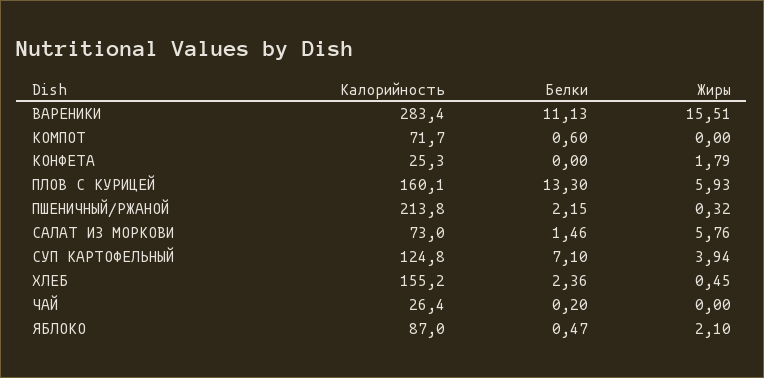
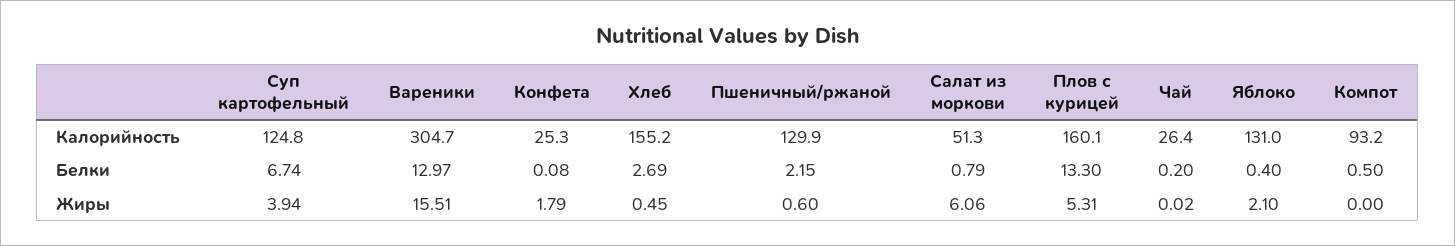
  {
    "Калорийность": {
-     "ВАРЕНИКИ": 283.4,
+     "ВАРЕНИКИ": 304.7,
-     "КОМПОТ": 71.7,
+     "КОМПОТ": 93.2,
      "КОНФЕТА": 25.3,
      "ПЛОВ С КУРИЦЕЙ": 160.1,
-     "ПШЕНИЧНЫЙ/РЖАНОЙ": 213.8,
+     "ПШЕНИЧНЫЙ/РЖАНОЙ": 129.9,
-     "САЛАТ ИЗ МОРКОВИ": 73,
+     "САЛАТ ИЗ МОРКОВИ": 51.3,
      "СУП КАРТОФЕЛЬНЫЙ": 124.8,
      "ХЛЕБ": 155.2,
      "ЧАЙ": 26.4,
-     "ЯБЛОКО": 87
+     "ЯБЛОКО": 131
    },
    "Белки": {
-     "ВАРЕНИКИ": 11.13,
+     "ВАРЕНИКИ": 12.97,
-     "КОМПОТ": 0.6,
+     "КОМПОТ": 0.5,
-     "КОНФЕТА": 0,
+     "КОНФЕТА": 0.08,
      "ПЛОВ С КУРИЦЕЙ": 13.3,
      "ПШЕНИЧНЫЙ/РЖАНОЙ": 2.15,
-     "САЛАТ ИЗ МОРКОВИ": 1.46,
+     "САЛАТ ИЗ МОРКОВИ": 0.79,
-     "СУП КАРТОФЕЛЬНЫЙ": 7.1,
+     "СУП КАРТОФЕЛЬНЫЙ": 6.74,
-     "ХЛЕБ": 2.36,
+     "ХЛЕБ": 2.69,
      "ЧАЙ": 0.2,
-     "ЯБЛОКО": 0.47
+     "ЯБЛОКО": 0.4
    },
    "Жиры": {
      "ВАРЕНИКИ": 15.51,
      "КОМПОТ": 0,
      "КОНФЕТА": 1.79,
-     "ПЛОВ С КУРИЦЕЙ": 5.93,
+     "ПЛОВ С КУРИЦЕЙ": 5.31,
-     "ПШЕНИЧНЫЙ/РЖАНОЙ": 0.32,
+     "ПШЕНИЧНЫЙ/РЖАНОЙ": 0.6,
-     "САЛАТ ИЗ МОРКОВИ": 5.76,
+     "САЛАТ ИЗ МОРКОВИ": 6.06,
      "СУП КАРТОФЕЛЬНЫЙ": 3.94,
      "ХЛЕБ": 0.45,
-     "ЧАЙ": 0,
+     "ЧАЙ": 0.02,
      "ЯБЛОКО": 2.1
    }
  }

